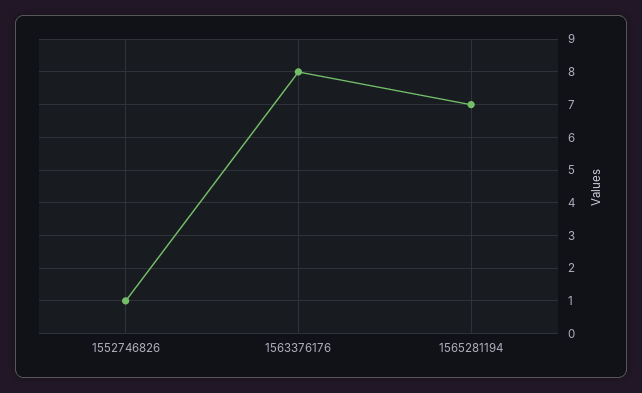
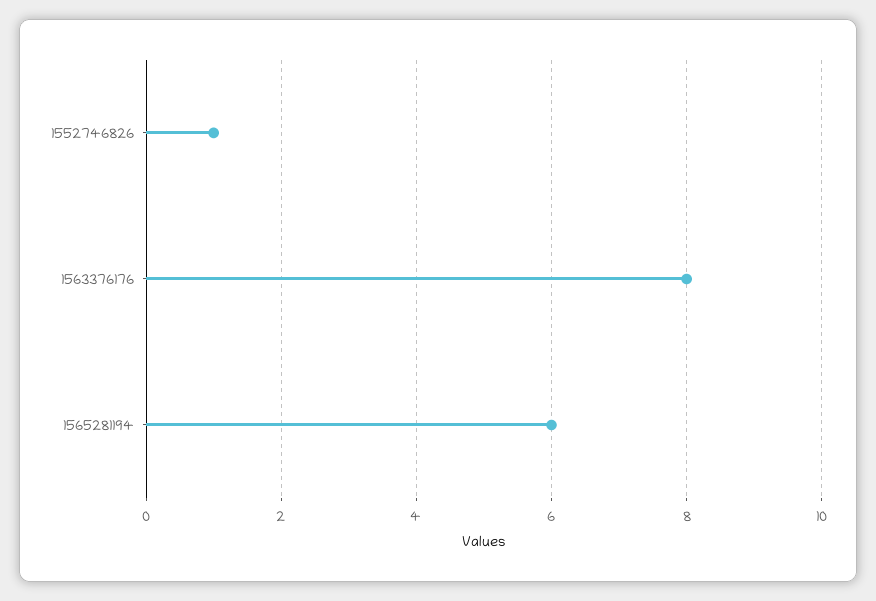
  {
    "1552746826": 1,
    "1563376176": 8,
-   "1565281194": 7
+   "1565281194": 6
  }

